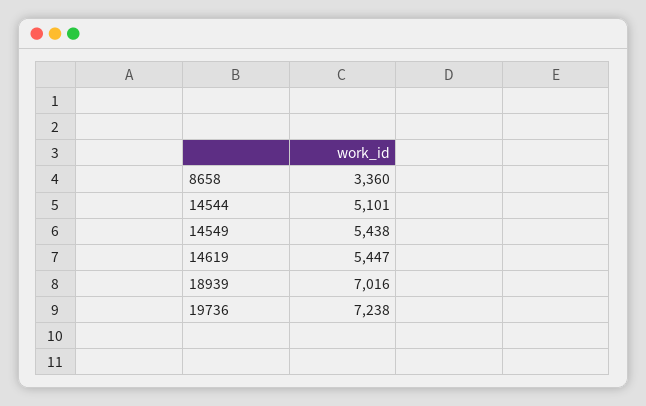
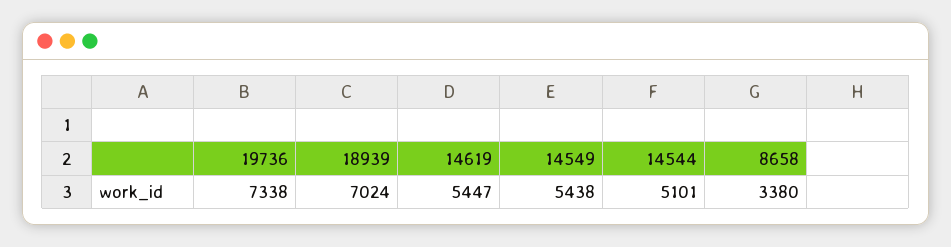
  {
-   "8658": 3360,
+   "8658": 3380,
    "14544": 5101,
    "14549": 5438,
    "14619": 5447,
-   "18939": 7016,
+   "18939": 7024,
-   "19736": 7238
+   "19736": 7338
  }

